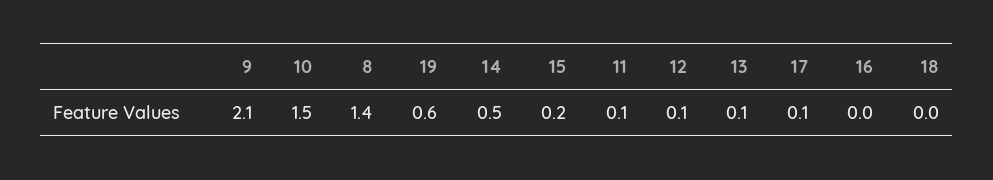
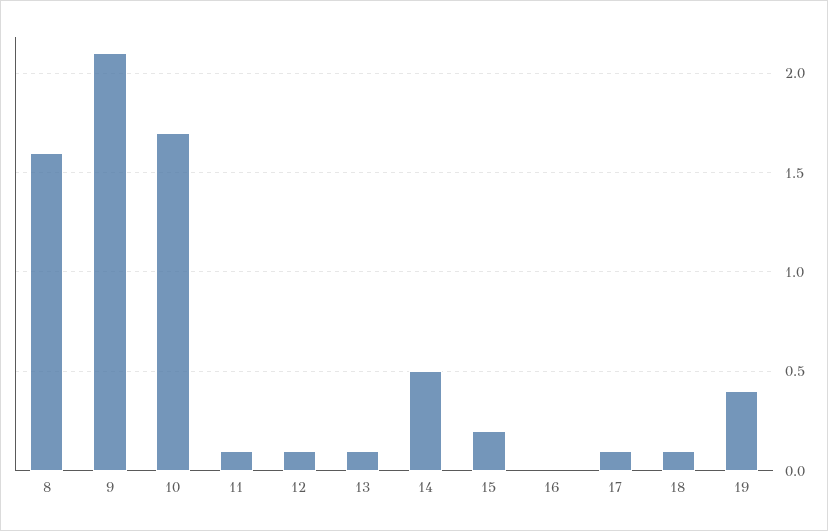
  {
    "9": 2.1,
-   "10": 1.5,
+   "10": 1.7,
-   "8": 1.4,
+   "8": 1.6,
-   "19": 0.6,
+   "19": 0.4,
    "14": 0.5,
    "15": 0.2,
    "11": 0.1,
    "12": 0.1,
    "13": 0.1,
    "17": 0.1,
    "16": 0,
-   "18": 0
+   "18": 0.1
  }

